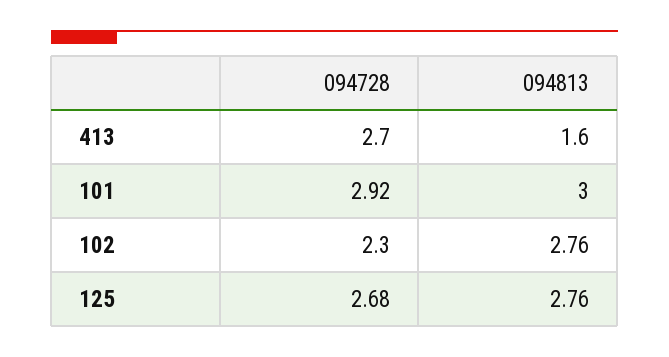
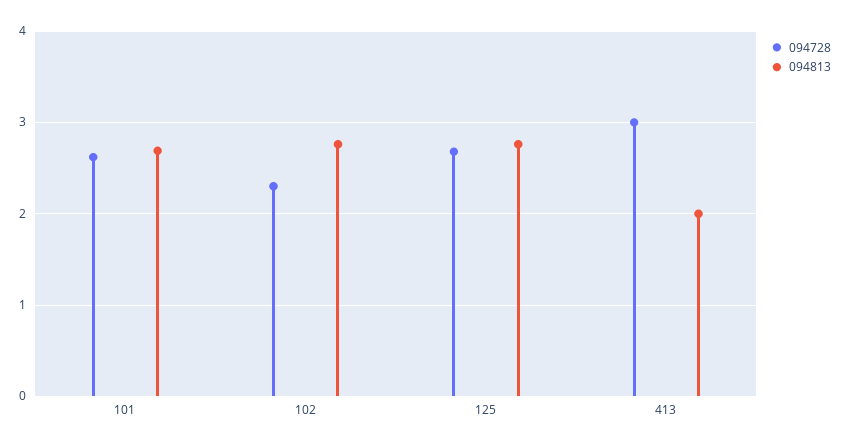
  {
    "094728": {
-     "413": 2.7,
+     "413": 3,
-     "101": 2.92,
+     "101": 2.6,
      "102": 2.3,
      "125": 2.68
    },
    "094813": {
-     "413": 1.6,
+     "413": 2,
-     "101": 3,
+     "101": 2.7,
      "102": 2.76,
      "125": 2.76
    }
  }

